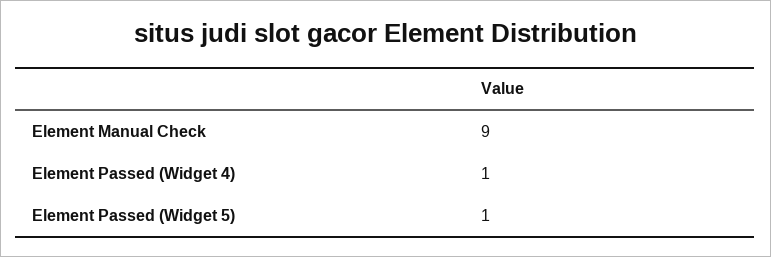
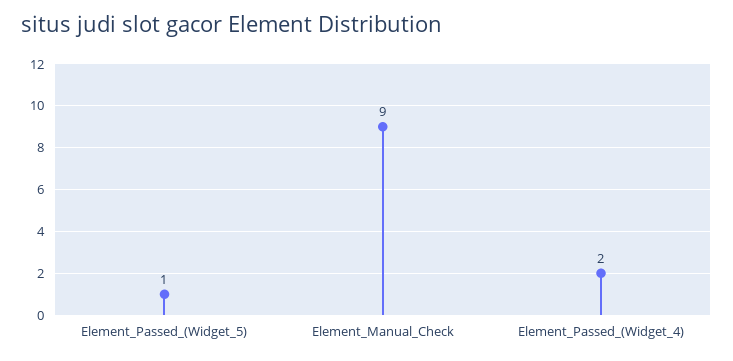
  {
    "Element Manual Check": 9,
-   "Element Passed (Widget 4)": 1,
+   "Element Passed (Widget 4)": 2,
    "Element Passed (Widget 5)": 1
  }

